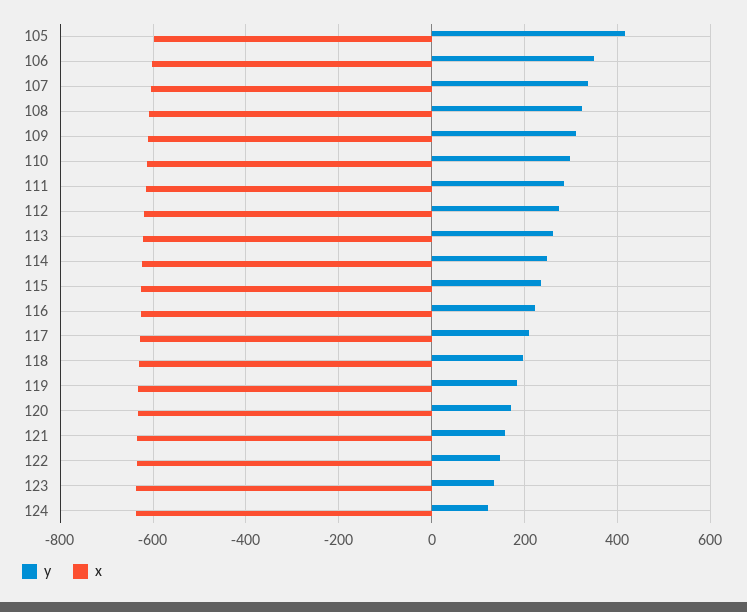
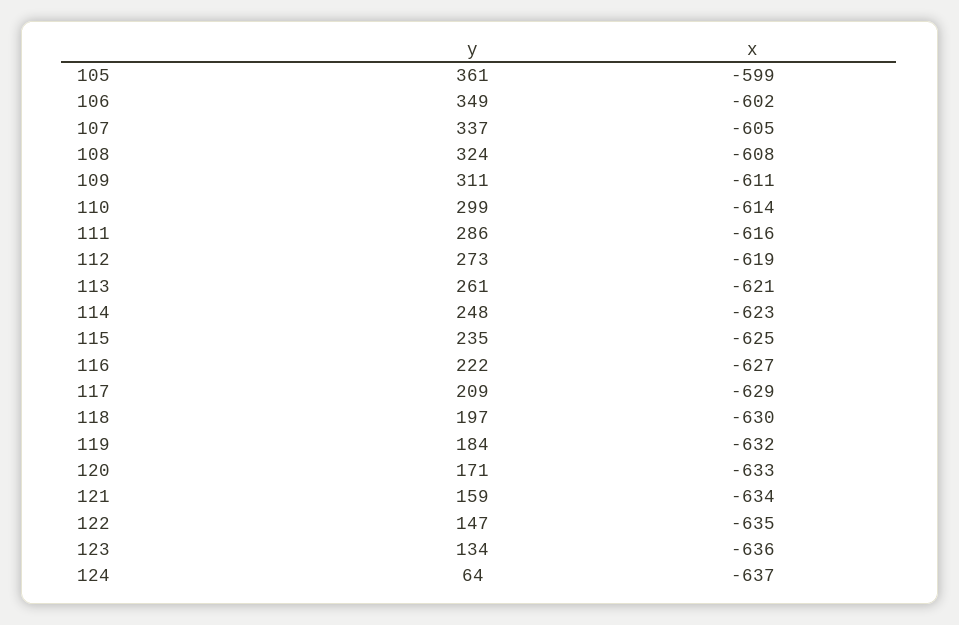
  {
    "y": {
-     "105": 420,
+     "105": 361,
      "106": 349,
      "107": 337,
      "108": 324,
      "109": 311,
      "110": 299,
      "111": 286,
      "112": 273,
      "113": 261,
      "114": 248,
      "115": 235,
      "116": 222,
      "117": 209,
      "118": 197,
      "119": 184,
      "120": 171,
      "121": 159,
      "122": 147,
      "123": 134,
-     "124": 120
+     "124": 64
    },
    "x": {
      "105": -599,
      "106": -602,
      "107": -605,
      "108": -608,
      "109": -611,
      "110": -614,
      "111": -616,
      "112": -619,
      "113": -621,
      "114": -623,
      "115": -625,
      "116": -627,
      "117": -629,
      "118": -630,
      "119": -632,
      "120": -633,
      "121": -634,
      "122": -635,
      "123": -636,
      "124": -637
    }
  }

